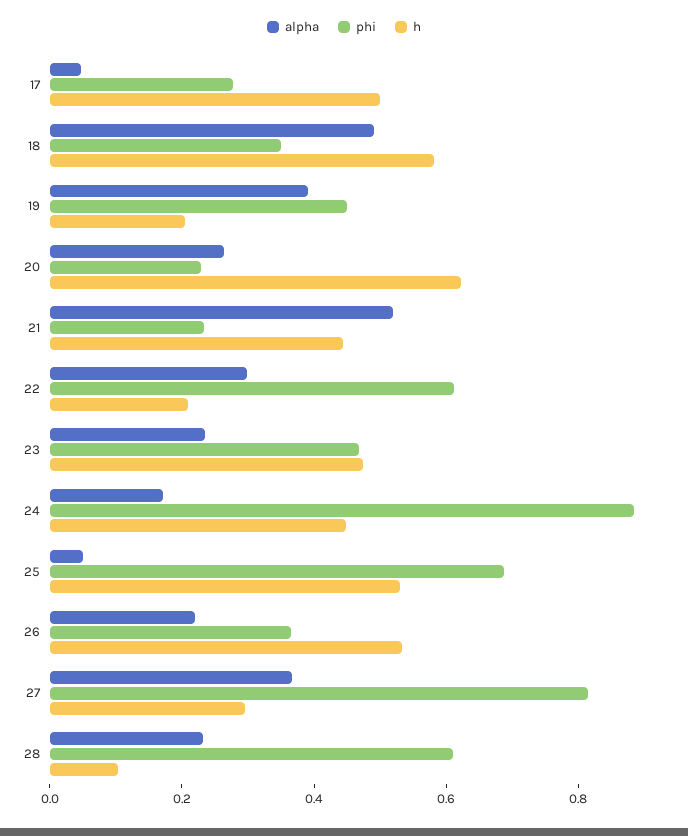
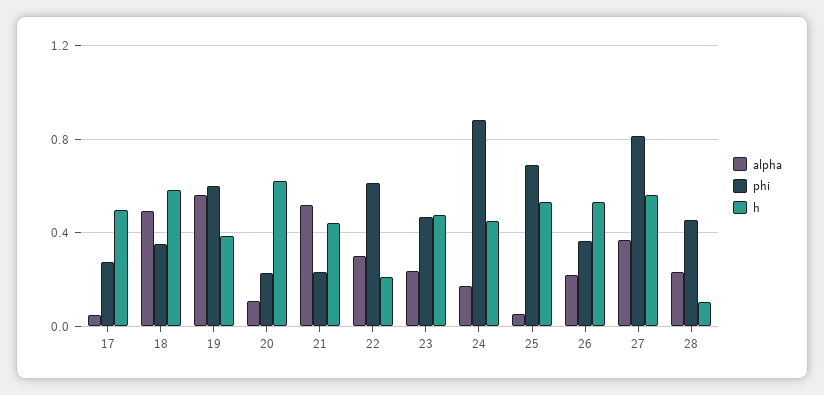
  {
    "alpha": {
      "17": 0.05,
      "18": 0.5,
-     "19": 0.4,
+     "19": 0.55,
-     "20": 0.25,
+     "20": 0.1,
      "21": 0.5,
      "22": 0.3,
      "23": 0.25,
      "24": 0.15,
      "25": 0.05,
      "26": 0.2,
      "27": 0.35,
      "28": 0.25
    },
    "phi": {
      "17": 0.3,
      "18": 0.35,
-     "19": 0.45,
+     "19": 0.6,
      "20": 0.25,
      "21": 0.25,
      "22": 0.6,
      "23": 0.45,
      "24": 0.9,
      "25": 0.7,
      "26": 0.35,
      "27": 0.8,
-     "28": 0.6
+     "28": 0.45
    },
    "h": {
      "17": 0.5,
      "18": 0.6,
-     "19": 0.2,
+     "19": 0.4,
      "20": 0.6,
      "21": 0.45,
      "22": 0.2,
      "23": 0.45,
      "24": 0.45,
      "25": 0.55,
      "26": 0.55,
-     "27": 0.3,
+     "27": 0.55,
      "28": 0.1
    }
  }

